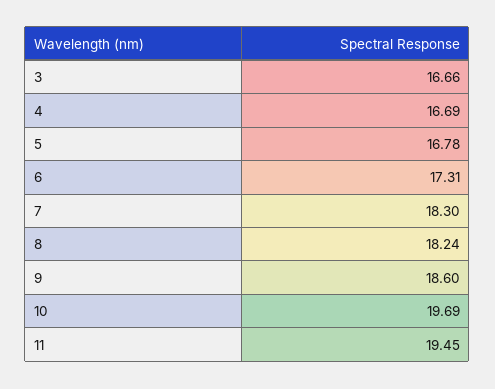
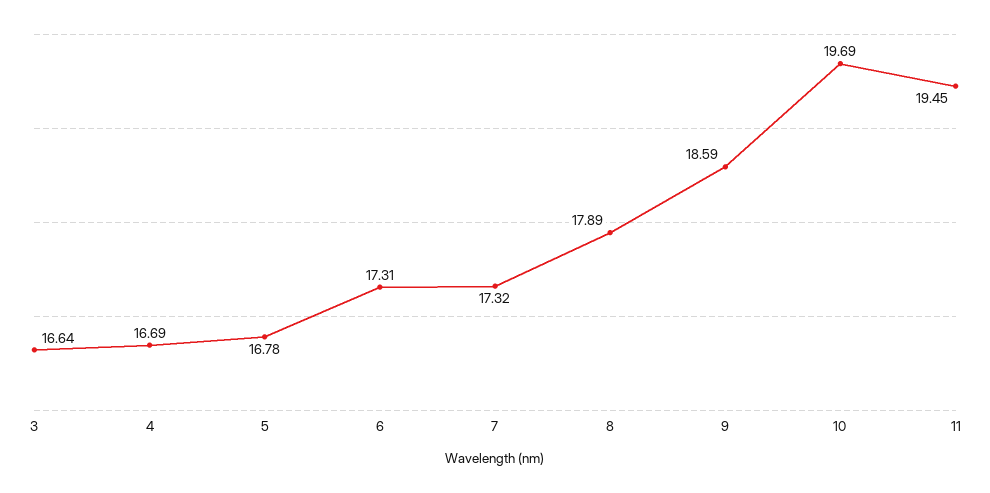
  {
-   "3": 16.66,
+   "3": 16.64,
    "4": 16.69,
    "5": 16.78,
    "6": 17.31,
-   "7": 18.3,
+   "7": 17.32,
-   "8": 18.24,
+   "8": 17.89,
-   "9": 18.6,
+   "9": 18.59,
    "10": 19.69,
    "11": 19.45
  }

